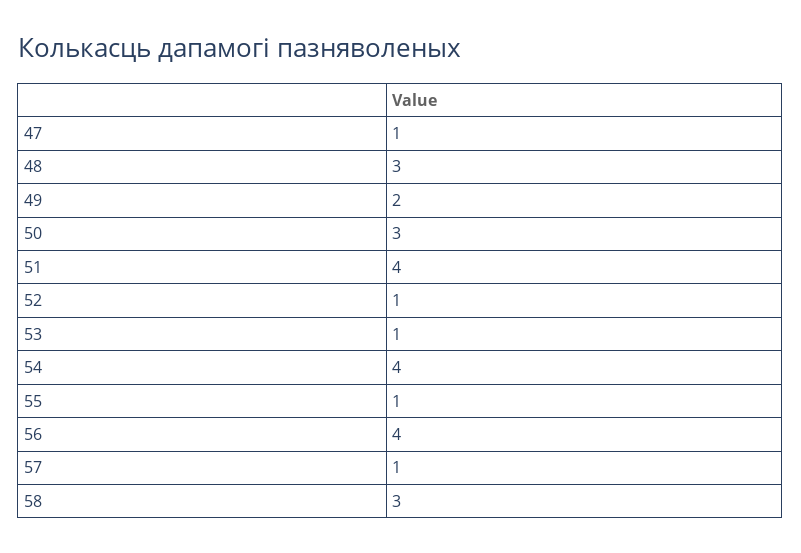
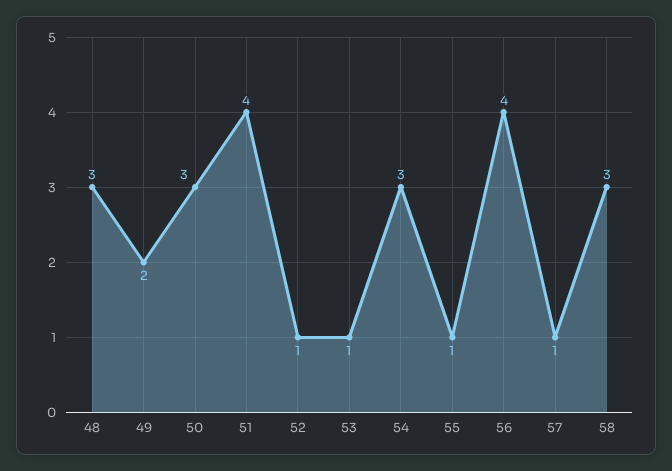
  {
-   "47": 1,
    "48": 3,
    "49": 2,
    "50": 3,
    "51": 4,
    "52": 1,
    "53": 1,
-   "54": 4,
+   "54": 3,
    "55": 1,
    "56": 4,
    "57": 1,
    "58": 3
  }

